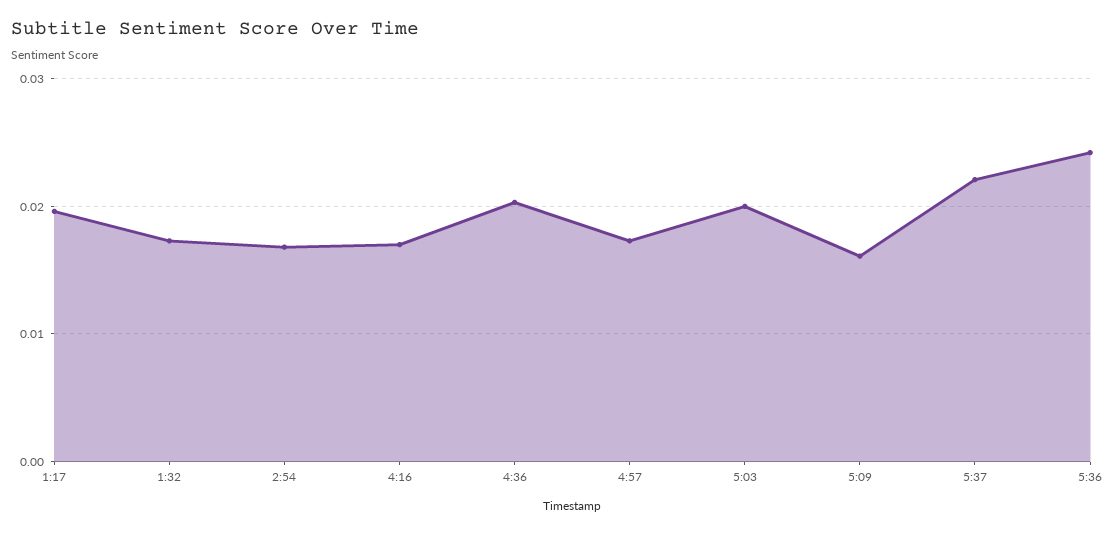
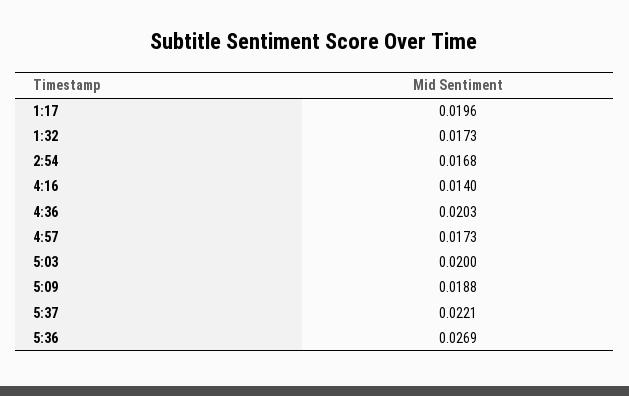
  {
    "1:17": 0.0196,
    "1:32": 0.0173,
    "2:54": 0.0168,
-   "4:16": 0.017,
+   "4:16": 0.014,
    "4:36": 0.0203,
    "4:57": 0.0173,
    "5:03": 0.02,
-   "5:09": 0.016,
+   "5:09": 0.0188,
    "5:37": 0.0221,
-   "5:36": 0.024
+   "5:36": 0.0269
  }

